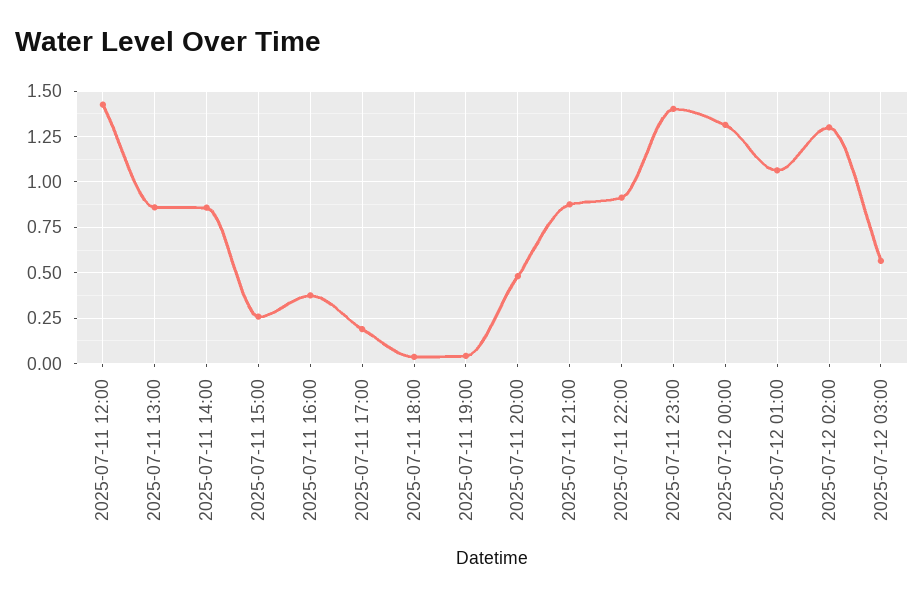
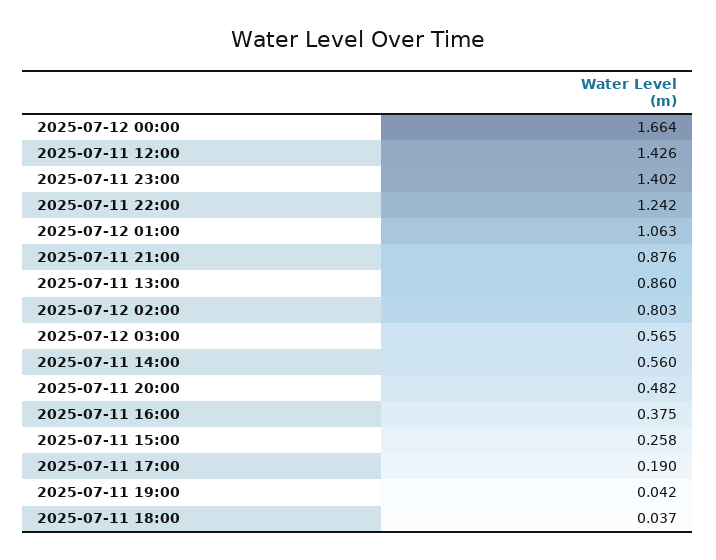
  {
    "2025-07-11 12:00": 1.426,
    "2025-07-11 13:00": 0.86,
-   "2025-07-11 14:00": 0.85,
+   "2025-07-11 14:00": 0.56,
    "2025-07-11 15:00": 0.258,
    "2025-07-11 16:00": 0.375,
    "2025-07-11 17:00": 0.19,
    "2025-07-11 18:00": 0.037,
    "2025-07-11 19:00": 0.042,
    "2025-07-11 20:00": 0.482,
    "2025-07-11 21:00": 0.876,
-   "2025-07-11 22:00": 0.9,
+   "2025-07-11 22:00": 1.242,
    "2025-07-11 23:00": 1.402,
-   "2025-07-12 00:00": 1.3,
+   "2025-07-12 00:00": 1.664,
    "2025-07-12 01:00": 1.063,
-   "2025-07-12 02:00": 1.3,
+   "2025-07-12 02:00": 0.803,
    "2025-07-12 03:00": 0.565
  }

